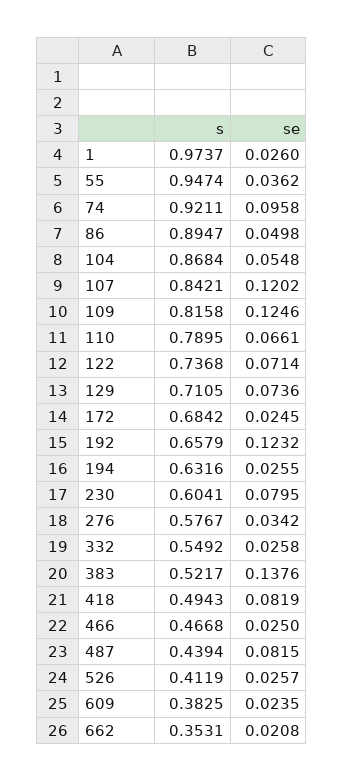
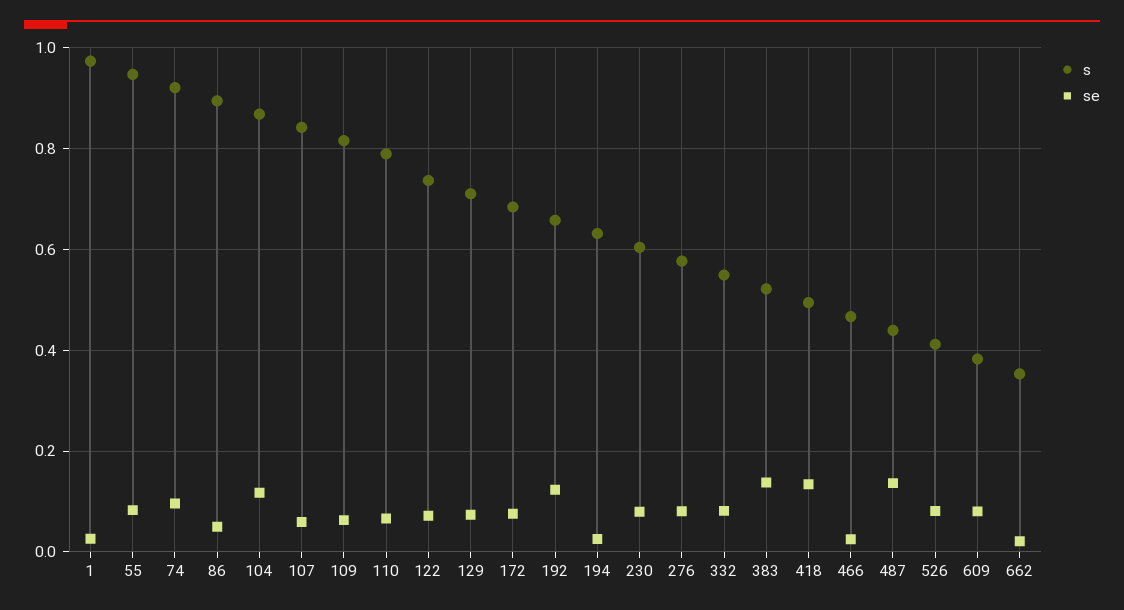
  {
    "s": {
      "1": 0.9737,
      "55": 0.9474,
      "74": 0.9211,
      "86": 0.8947,
      "104": 0.8684,
      "107": 0.8421,
      "109": 0.8158,
      "110": 0.7895,
      "122": 0.7368,
      "129": 0.7105,
      "172": 0.6842,
      "192": 0.6579,
      "194": 0.6316,
      "230": 0.6041,
      "276": 0.5767,
      "332": 0.5492,
      "383": 0.5217,
      "418": 0.4943,
      "466": 0.4668,
      "487": 0.4394,
      "526": 0.4119,
      "609": 0.3825,
      "662": 0.3531
    },
    "se": {
      "1": 0.026,
-     "55": 0.0362,
+     "55": 0.08,
      "74": 0.0958,
      "86": 0.0498,
-     "104": 0.0548,
+     "104": 0.12,
-     "107": 0.1202,
+     "107": 0.06,
-     "109": 0.1246,
+     "109": 0.06,
      "110": 0.0661,
      "122": 0.0714,
      "129": 0.0736,
-     "172": 0.0245,
+     "172": 0.08,
      "192": 0.1232,
      "194": 0.0255,
      "230": 0.0795,
-     "276": 0.0342,
+     "276": 0.08,
-     "332": 0.0258,
+     "332": 0.08,
      "383": 0.1376,
-     "418": 0.0819,
+     "418": 0.14,
      "466": 0.025,
-     "487": 0.0815,
+     "487": 0.14,
-     "526": 0.0257,
+     "526": 0.08,
-     "609": 0.0235,
+     "609": 0.08,
      "662": 0.0208
    }
  }

